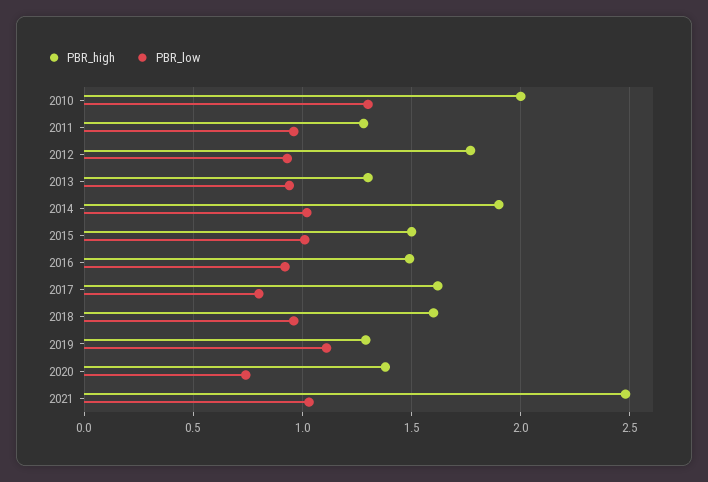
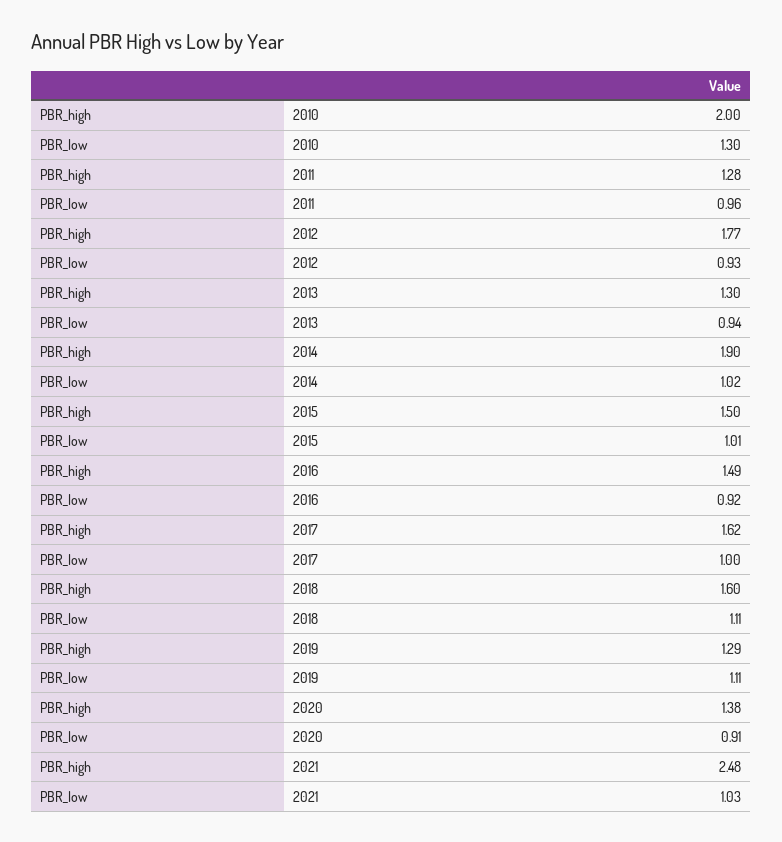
  {
    "PBR_high": {
      "2010": 2,
      "2011": 1.28,
      "2012": 1.77,
      "2013": 1.3,
      "2014": 1.9,
      "2015": 1.5,
      "2016": 1.49,
      "2017": 1.62,
      "2018": 1.6,
      "2019": 1.29,
      "2020": 1.38,
      "2021": 2.48
    },
    "PBR_low": {
      "2010": 1.3,
      "2011": 0.96,
      "2012": 0.93,
      "2013": 0.94,
      "2014": 1.02,
      "2015": 1.01,
      "2016": 0.92,
-     "2017": 0.8,
+     "2017": 1,
-     "2018": 0.95,
+     "2018": 1.11,
      "2019": 1.11,
-     "2020": 0.75,
+     "2020": 0.91,
      "2021": 1.03
    }
  }

